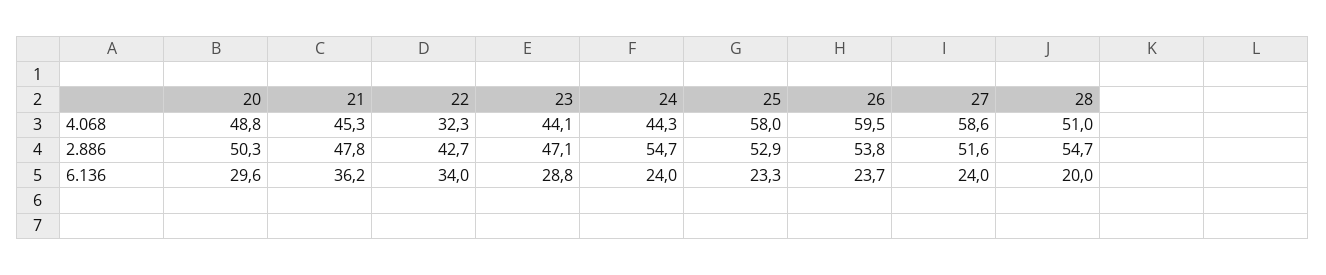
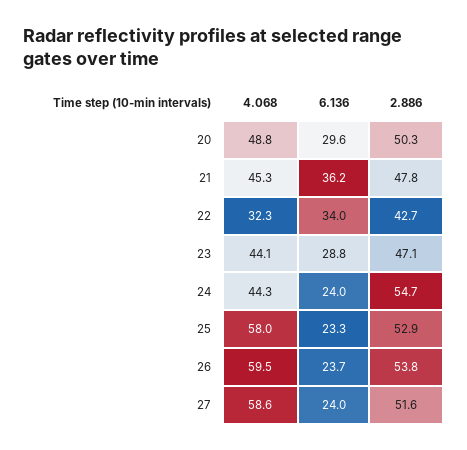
  {
    "20": {
      "4.068": 48.8,
      "2.886": 50.3,
      "6.136": 29.6
    },
    "21": {
      "4.068": 45.3,
      "2.886": 47.8,
      "6.136": 36.2
    },
    "22": {
      "4.068": 32.3,
      "2.886": 42.7,
      "6.136": 34
    },
    "23": {
      "4.068": 44.1,
      "2.886": 47.1,
      "6.136": 28.8
    },
    "24": {
      "4.068": 44.3,
      "2.886": 54.7,
      "6.136": 24
    },
    "25": {
      "4.068": 58,
      "2.886": 52.9,
      "6.136": 23.3
    },
    "26": {
      "4.068": 59.5,
      "2.886": 53.8,
      "6.136": 23.7
    },
    "27": {
      "4.068": 58.6,
      "2.886": 51.6,
      "6.136": 24
-   },
+   }
-   "28": {
-     "4.068": 51,
-     "2.886": 54.7,
-     "6.136": 20
-   }
  }

